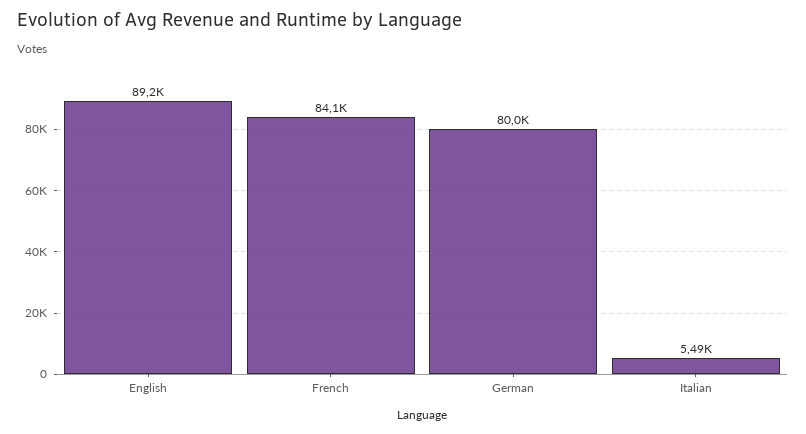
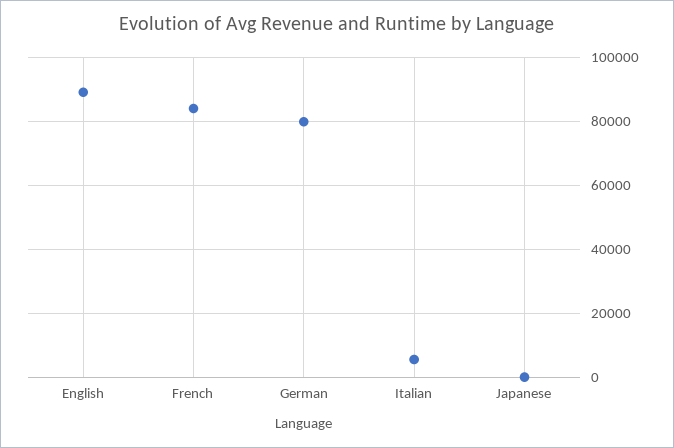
  {
    "English": 89200,
    "French": 84100,
    "German": 80000,
-   "Italian": 5490
+   "Italian": 5490,
+   "Japanese": 0
  }

